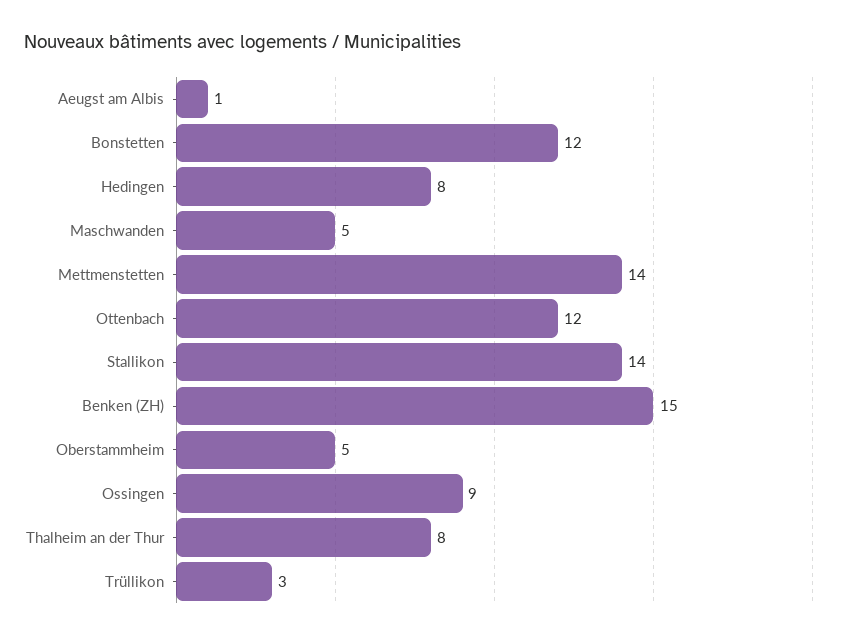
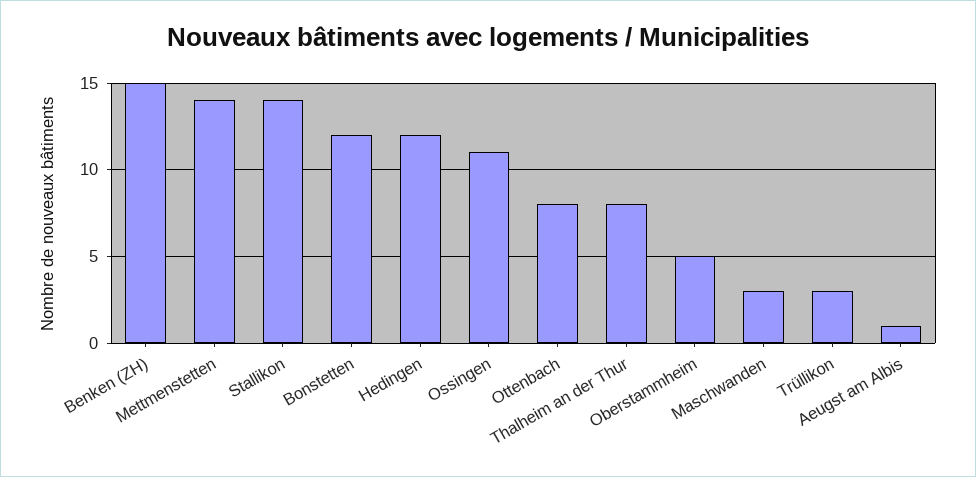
  {
    "Aeugst am Albis": 1,
    "Bonstetten": 12,
-   "Hedingen": 8,
+   "Hedingen": 12,
-   "Maschwanden": 5,
+   "Maschwanden": 3,
    "Mettmenstetten": 14,
-   "Ottenbach": 12,
+   "Ottenbach": 8,
    "Stallikon": 14,
    "Benken (ZH)": 15,
    "Oberstammheim": 5,
-   "Ossingen": 9,
+   "Ossingen": 11,
    "Thalheim an der Thur": 8,
    "Trüllikon": 3
  }

